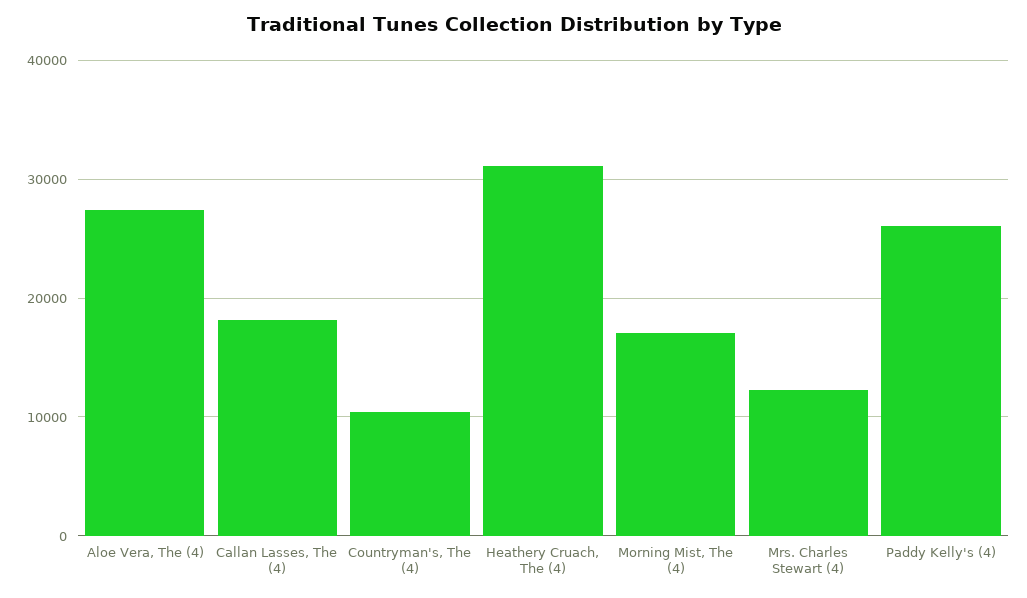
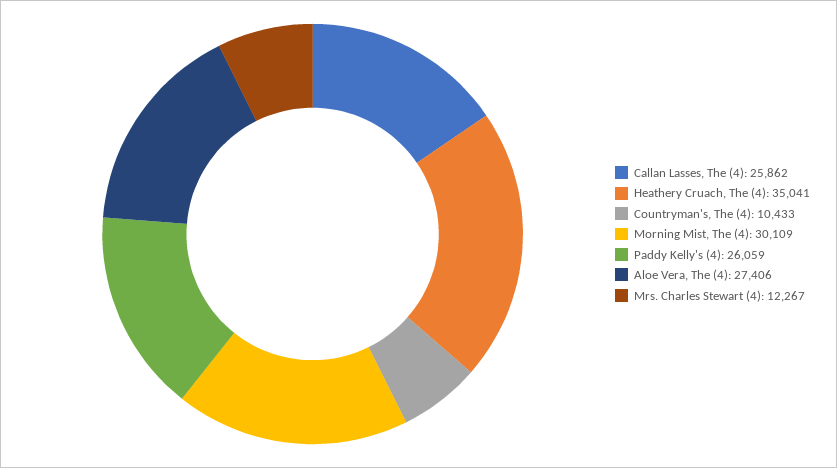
  {
    "Aloe Vera, The (4)": 27406,
-   "Callan Lasses, The (4)": 18000,
+   "Callan Lasses, The (4)": 25862,
    "Countryman's, The (4)": 10433,
-   "Heathery Cruach, The (4)": 31000,
+   "Heathery Cruach, The (4)": 35041,
-   "Morning Mist, The (4)": 17000,
+   "Morning Mist, The (4)": 30109,
    "Mrs. Charles Stewart (4)": 12267,
    "Paddy Kelly's (4)": 26059
  }

